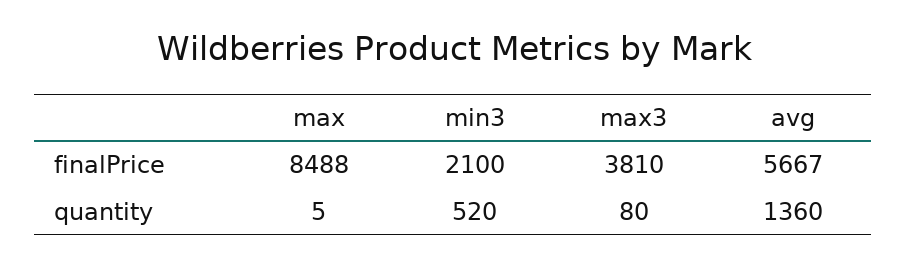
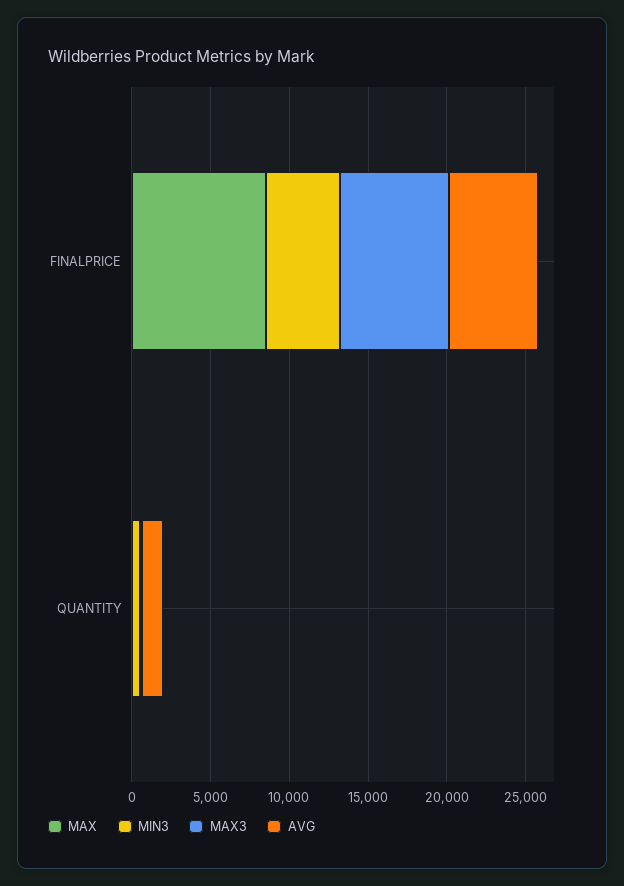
  {
    "max": {
      "finalPrice": 8488,
      "quantity": 5
    },
    "min3": {
-     "finalPrice": 2100,
+     "finalPrice": 5000,
      "quantity": 520
    },
    "max3": {
-     "finalPrice": 3810,
+     "finalPrice": 7000,
      "quantity": 80
    },
    "avg": {
      "finalPrice": 5667,
      "quantity": 1360
    }
  }

